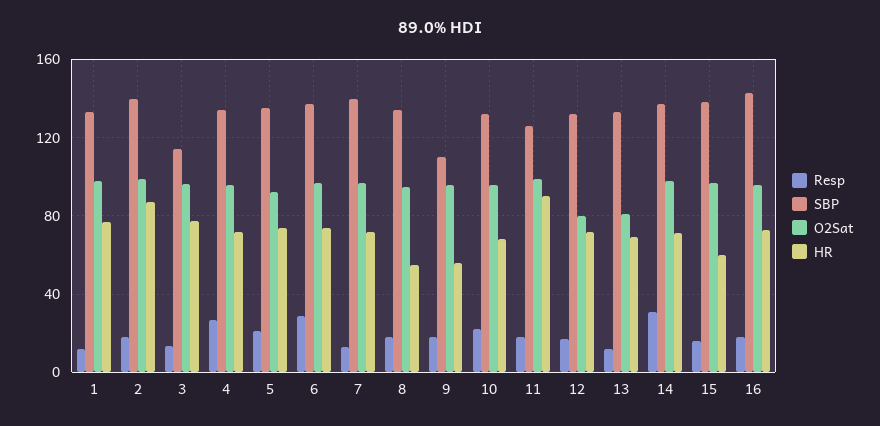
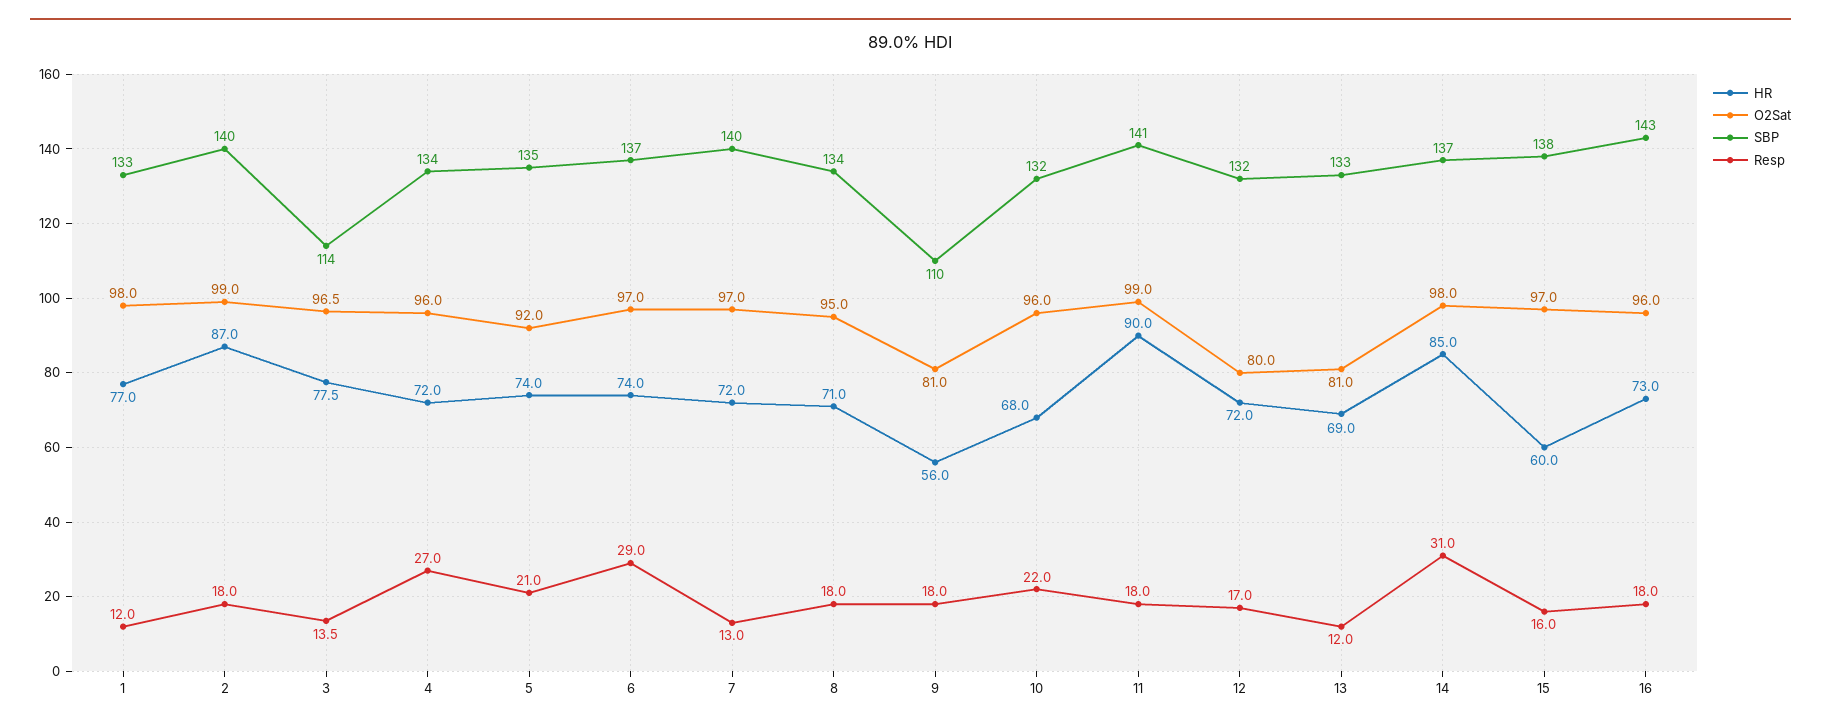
  {
    "Resp": {
      "1": 12,
      "2": 18,
      "3": 13.5,
      "4": 27,
      "5": 21,
      "6": 29,
      "7": 13,
      "8": 18,
      "9": 18,
      "10": 22,
      "11": 18,
      "12": 17,
      "13": 12,
      "14": 31,
      "15": 16,
      "16": 18
    },
    "SBP": {
      "1": 133,
      "2": 140,
      "3": 114,
      "4": 134,
      "5": 135,
      "6": 137,
      "7": 140,
      "8": 134,
      "9": 110,
      "10": 132,
-     "11": 125,
+     "11": 141,
      "12": 132,
      "13": 133,
      "14": 137,
      "15": 138,
      "16": 143
    },
    "O2Sat": {
      "1": 98,
      "2": 99,
      "3": 96.5,
      "4": 96,
      "5": 92,
      "6": 97,
      "7": 97,
      "8": 95,
-     "9": 95,
+     "9": 81,
      "10": 96,
      "11": 99,
      "12": 80,
      "13": 81,
      "14": 98,
      "15": 97,
      "16": 96
    },
    "HR": {
      "1": 77,
      "2": 87,
      "3": 77.5,
      "4": 72,
      "5": 74,
      "6": 74,
      "7": 72,
-     "8": 55,
+     "8": 71,
      "9": 56,
      "10": 68,
      "11": 90,
      "12": 72,
      "13": 69,
-     "14": 70,
+     "14": 85,
      "15": 60,
      "16": 73
    }
  }

